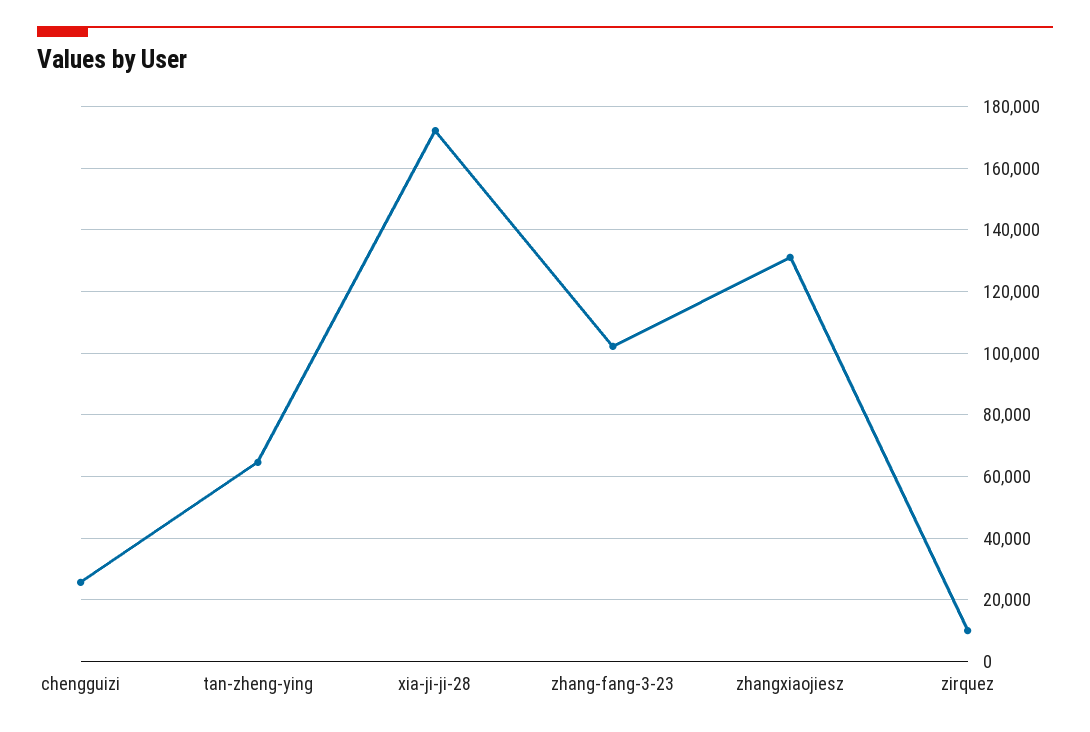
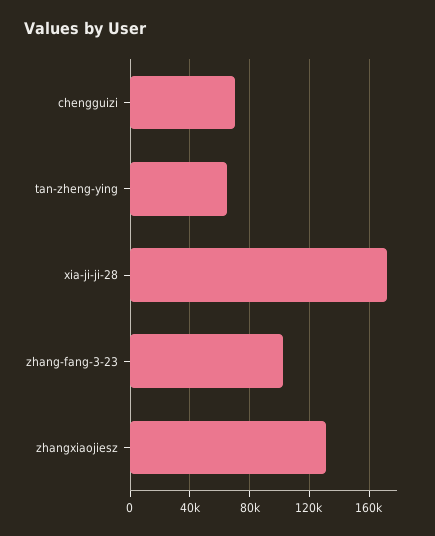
  {
-   "chengguizi": 26000,
+   "chengguizi": 70000,
    "tan-zheng-ying": 64000,
    "xia-ji-ji-28": 172000,
    "zhang-fang-3-23": 102000,
-   "zhangxiaojiesz": 132000,
+   "zhangxiaojiesz": 132000
-   "zirquez": 10000
  }

